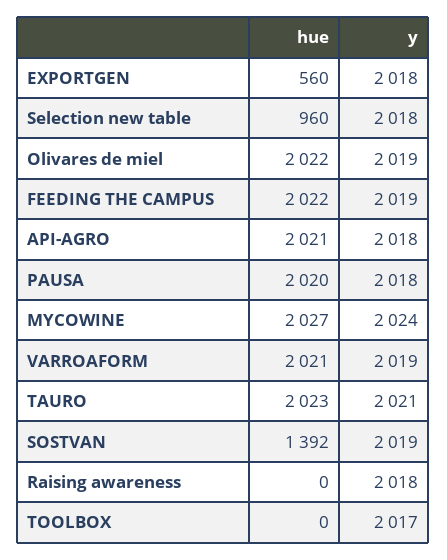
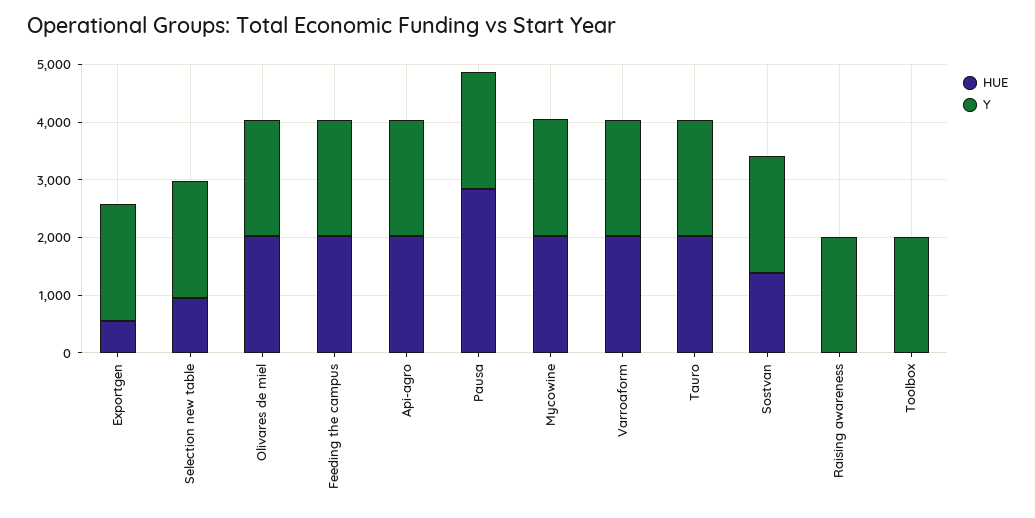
  {
    "hue": {
      "EXPORTGEN": 560,
      "Selection new table": 960,
      "Olivares de miel": 2022,
      "FEEDING THE CAMPUS": 2022,
      "API-AGRO": 2021,
-     "PAUSA": 2020,
+     "PAUSA": 2800,
      "MYCOWINE": 2027,
      "VARROAFORM": 2021,
      "TAURO": 2023,
      "SOSTVAN": 1392,
      "Raising awareness": 0,
      "TOOLBOX": 0
    },
    "y": {
      "EXPORTGEN": 2018,
      "Selection new table": 2018,
      "Olivares de miel": 2019,
      "FEEDING THE CAMPUS": 2019,
      "API-AGRO": 2018,
      "PAUSA": 2018,
      "MYCOWINE": 2024,
      "VARROAFORM": 2019,
      "TAURO": 2021,
      "SOSTVAN": 2019,
      "Raising awareness": 2018,
      "TOOLBOX": 2017
    }
  }

